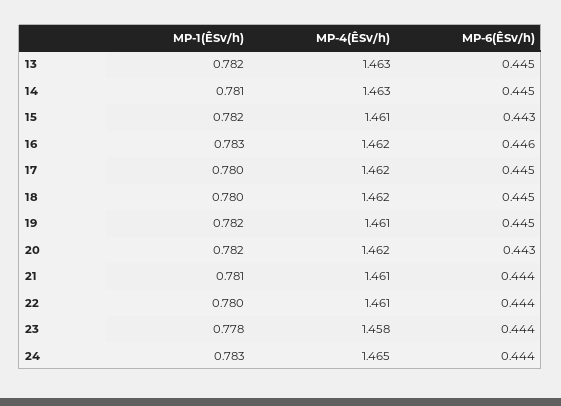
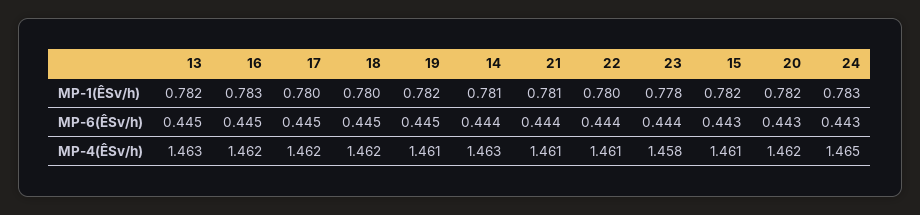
  {
    "MP-1(ÊSv/h)": {
      "13": 0.782,
      "14": 0.781,
      "15": 0.782,
      "16": 0.783,
      "17": 0.78,
      "18": 0.78,
      "19": 0.782,
      "20": 0.782,
      "21": 0.781,
      "22": 0.78,
      "23": 0.778,
      "24": 0.783
    },
    "MP-4(ÊSv/h)": {
      "13": 1.463,
      "14": 1.463,
      "15": 1.461,
      "16": 1.462,
      "17": 1.462,
      "18": 1.462,
      "19": 1.461,
      "20": 1.462,
      "21": 1.461,
      "22": 1.461,
      "23": 1.458,
      "24": 1.465
    },
    "MP-6(ÊSv/h)": {
      "13": 0.445,
-     "14": 0.445,
+     "14": 0.444,
      "15": 0.443,
-     "16": 0.446,
+     "16": 0.445,
      "17": 0.445,
      "18": 0.445,
      "19": 0.445,
      "20": 0.443,
      "21": 0.444,
      "22": 0.444,
      "23": 0.444,
-     "24": 0.444
+     "24": 0.443
    }
  }

